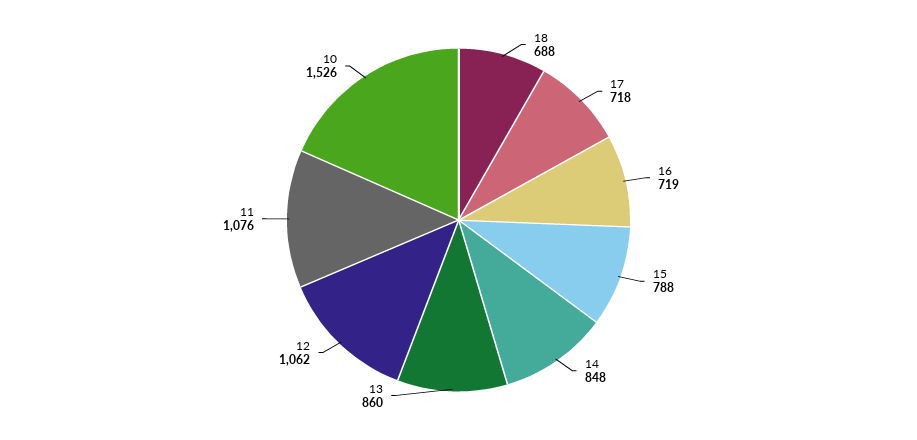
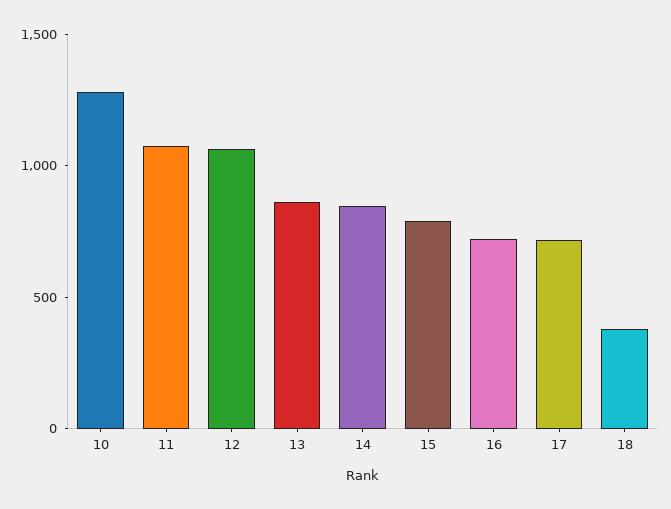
  {
-   "18": 688,
+   "18": 400,
    "17": 718,
    "16": 719,
    "15": 788,
    "14": 848,
    "13": 860,
    "12": 1062,
    "11": 1076,
-   "10": 1526
+   "10": 1300
  }

